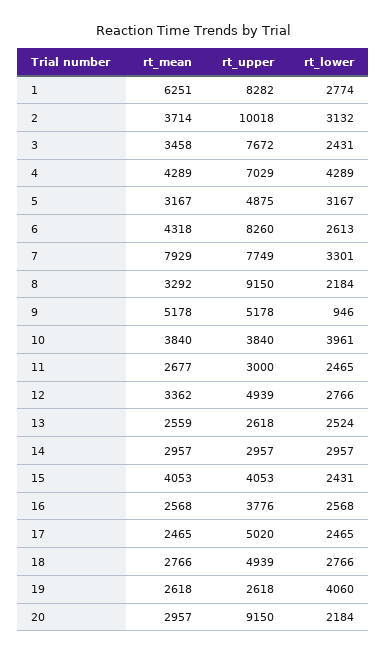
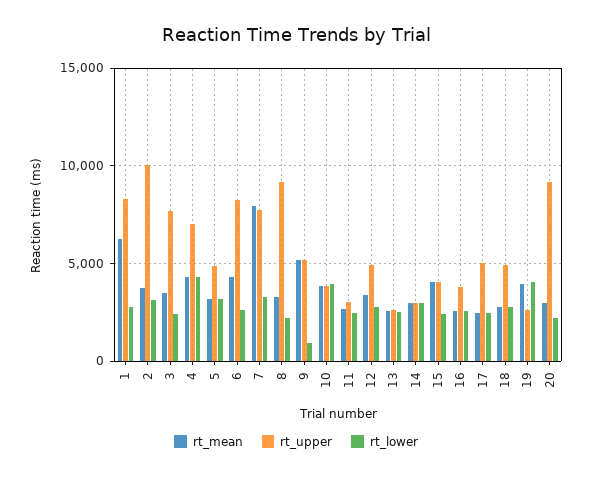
  {
    "rt_mean": {
      "1": 6251,
      "2": 3714,
      "3": 3458,
      "4": 4289,
      "5": 3167,
      "6": 4318,
      "7": 7929,
      "8": 3292,
      "9": 5178,
      "10": 3840,
      "11": 2677,
      "12": 3362,
      "13": 2559,
      "14": 2957,
      "15": 4053,
      "16": 2568,
      "17": 2465,
      "18": 2766,
-     "19": 2618,
+     "19": 4000,
      "20": 2957
    },
    "rt_upper": {
      "1": 8282,
      "2": 10018,
      "3": 7672,
      "4": 7029,
      "5": 4875,
      "6": 8260,
      "7": 7749,
      "8": 9150,
      "9": 5178,
      "10": 3840,
      "11": 3000,
      "12": 4939,
      "13": 2618,
      "14": 2957,
      "15": 4053,
      "16": 3776,
      "17": 5020,
      "18": 4939,
      "19": 2618,
      "20": 9150
    },
    "rt_lower": {
      "1": 2774,
      "2": 3132,
      "3": 2431,
      "4": 4289,
      "5": 3167,
      "6": 2613,
      "7": 3301,
      "8": 2184,
      "9": 946,
      "10": 3961,
      "11": 2465,
      "12": 2766,
      "13": 2524,
      "14": 2957,
      "15": 2431,
      "16": 2568,
      "17": 2465,
      "18": 2766,
      "19": 4060,
      "20": 2184
    }
  }

